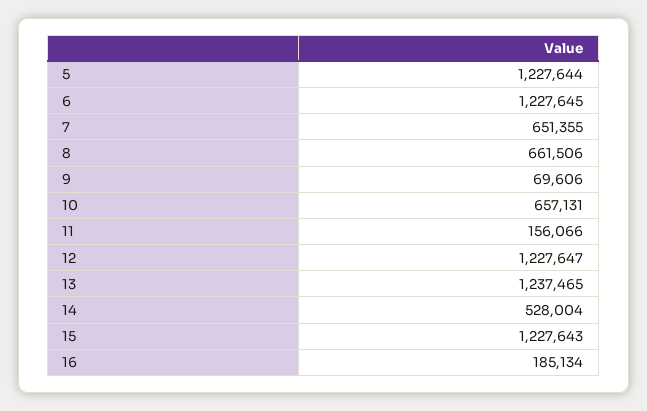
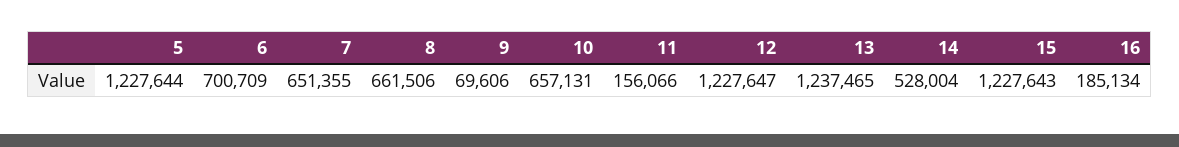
  {
    "5": 1227644,
-   "6": 1227645,
+   "6": 700709,
    "7": 651355,
    "8": 661506,
    "9": 69606,
    "10": 657131,
    "11": 156066,
    "12": 1227647,
    "13": 1237465,
    "14": 528004,
    "15": 1227643,
    "16": 185134
  }

